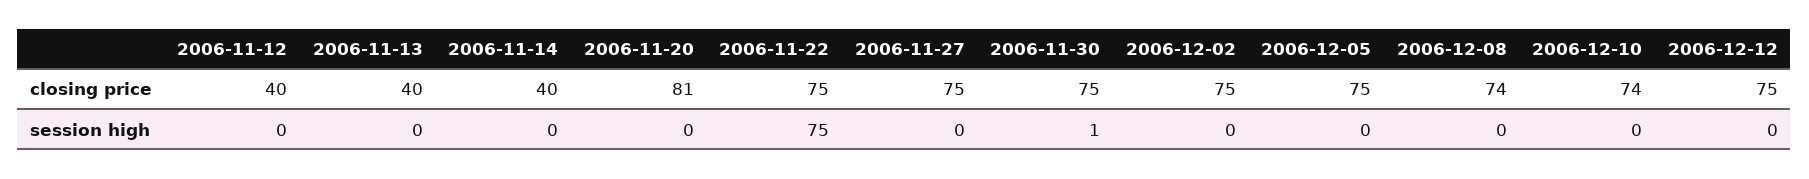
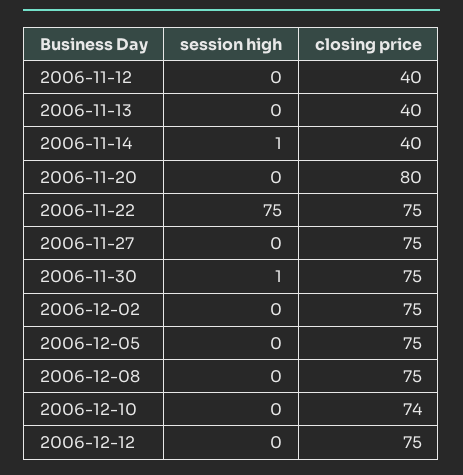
  {
    "2006-11-12": {
      "closing price": 40,
      "session high": 0
    },
    "2006-11-13": {
      "closing price": 40,
      "session high": 0
    },
    "2006-11-14": {
      "closing price": 40,
-     "session high": 0
+     "session high": 1
    },
    "2006-11-20": {
-     "closing price": 81,
+     "closing price": 80,
      "session high": 0
    },
    "2006-11-22": {
      "closing price": 75,
      "session high": 75
    },
    "2006-11-27": {
      "closing price": 75,
      "session high": 0
    },
    "2006-11-30": {
      "closing price": 75,
      "session high": 1
    },
    "2006-12-02": {
      "closing price": 75,
      "session high": 0
    },
    "2006-12-05": {
      "closing price": 75,
      "session high": 0
    },
    "2006-12-08": {
-     "closing price": 74,
+     "closing price": 75,
      "session high": 0
    },
    "2006-12-10": {
      "closing price": 74,
      "session high": 0
    },
    "2006-12-12": {
      "closing price": 75,
      "session high": 0
    }
  }

